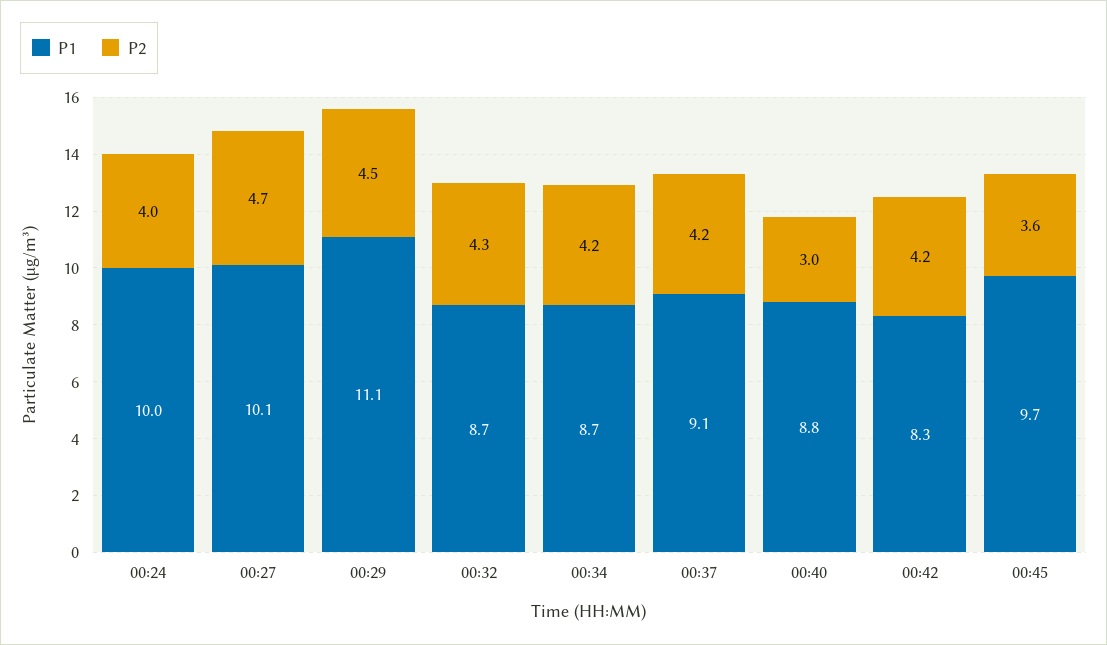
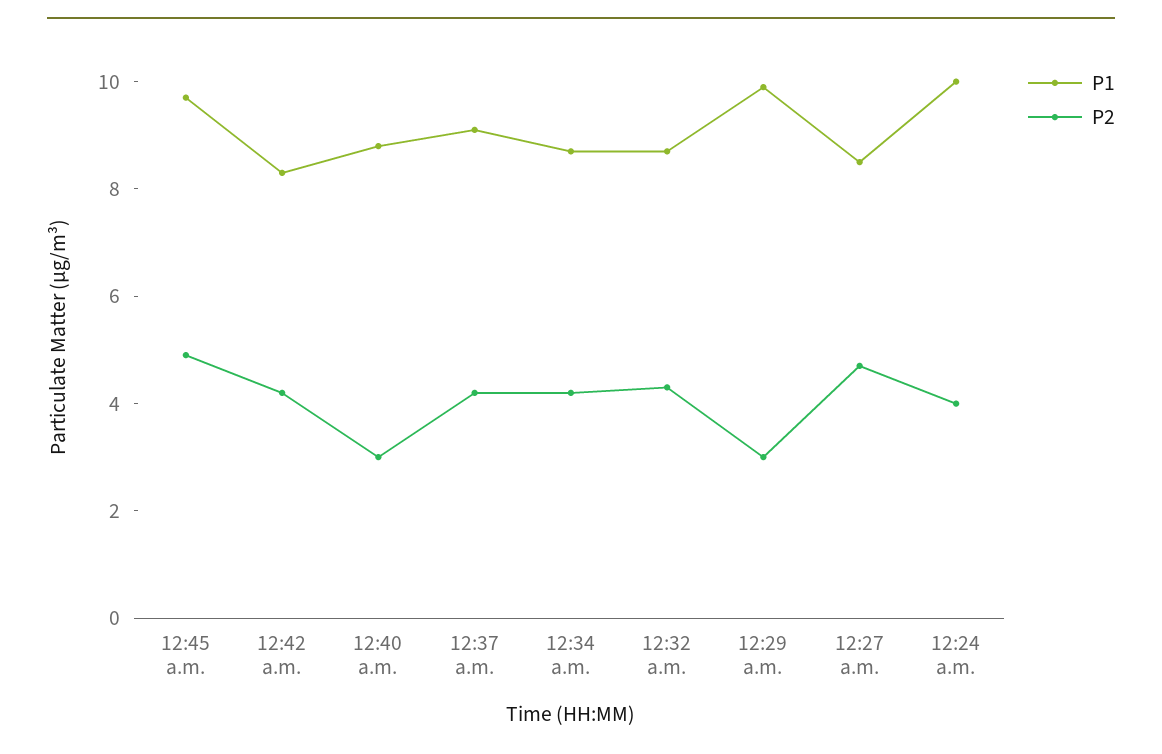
  {
    "P1": {
      "00:24": 10,
-     "00:27": 10.1,
+     "00:27": 8.5,
-     "00:29": 11.1,
+     "00:29": 10,
      "00:32": 8.7,
      "00:34": 8.7,
      "00:37": 9.1,
      "00:40": 8.8,
      "00:42": 8.3,
      "00:45": 9.7
    },
    "P2": {
      "00:24": 4,
      "00:27": 4.7,
-     "00:29": 4.5,
+     "00:29": 3,
      "00:32": 4.3,
      "00:34": 4.2,
      "00:37": 4.2,
      "00:40": 3,
      "00:42": 4.2,
-     "00:45": 3.6
+     "00:45": 5
    }
  }

